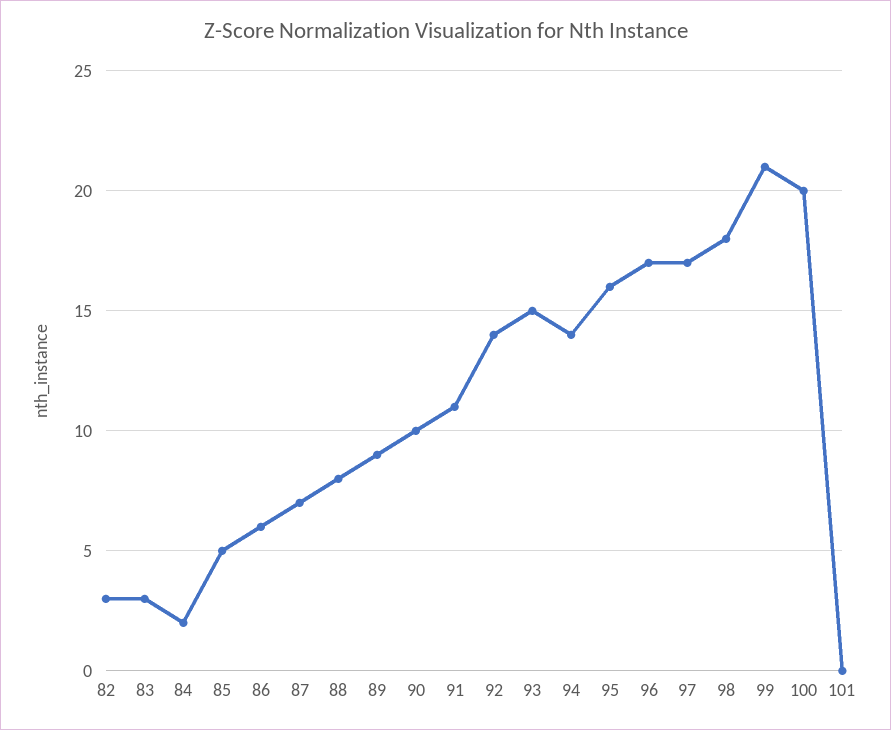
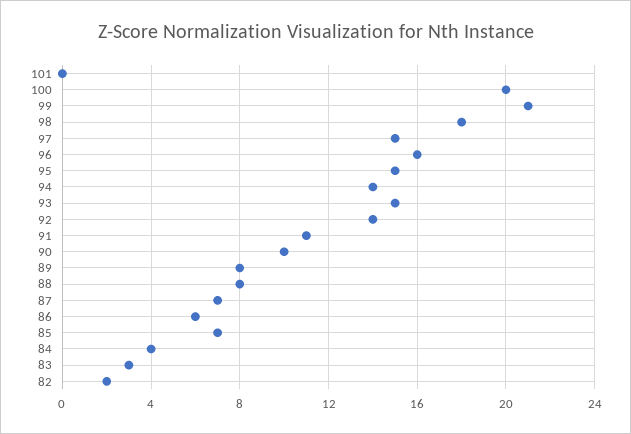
  {
-   "82": 3,
+   "82": 2,
    "83": 3,
-   "84": 2,
+   "84": 4,
-   "85": 5,
+   "85": 7,
    "86": 6,
    "87": 7,
    "88": 8,
-   "89": 9,
+   "89": 8,
    "90": 10,
    "91": 11,
    "92": 14,
    "93": 15,
    "94": 14,
-   "95": 16,
+   "95": 15,
-   "96": 17,
+   "96": 16,
-   "97": 17,
+   "97": 15,
    "98": 18,
    "99": 21,
    "100": 20,
    "101": 0
  }

